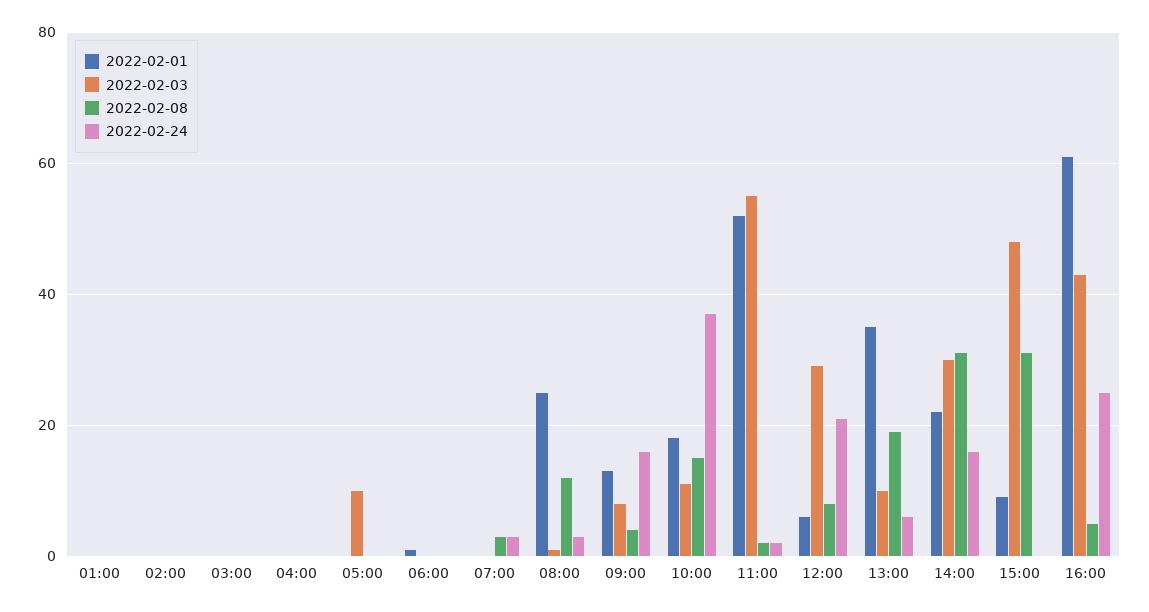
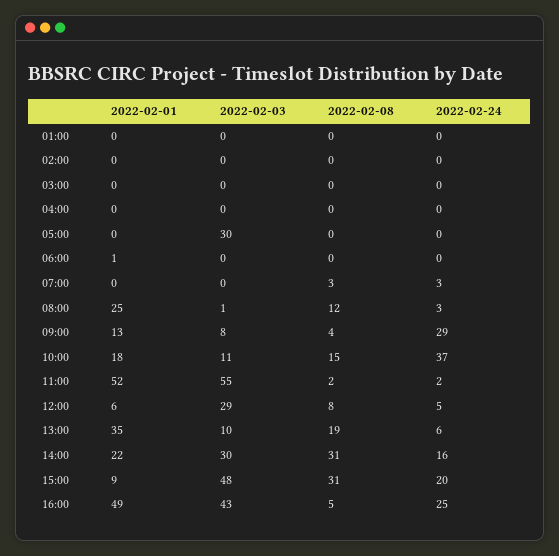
  {
    "2022-02-01": {
      "01:00": 0,
      "02:00": 0,
      "03:00": 0,
      "04:00": 0,
      "05:00": 0,
      "06:00": 1,
      "07:00": 0,
      "08:00": 25,
      "09:00": 13,
      "10:00": 18,
      "11:00": 52,
      "12:00": 6,
      "13:00": 35,
      "14:00": 22,
      "15:00": 9,
-     "16:00": 60
+     "16:00": 49
    },
    "2022-02-03": {
      "01:00": 0,
      "02:00": 0,
      "03:00": 0,
      "04:00": 0,
-     "05:00": 10,
+     "05:00": 30,
      "06:00": 0,
      "07:00": 0,
      "08:00": 1,
      "09:00": 8,
      "10:00": 11,
      "11:00": 55,
      "12:00": 29,
      "13:00": 10,
      "14:00": 30,
      "15:00": 48,
      "16:00": 43
    },
    "2022-02-08": {
      "01:00": 0,
      "02:00": 0,
      "03:00": 0,
      "04:00": 0,
      "05:00": 0,
      "06:00": 0,
      "07:00": 3,
      "08:00": 12,
      "09:00": 4,
      "10:00": 15,
      "11:00": 2,
      "12:00": 8,
      "13:00": 19,
      "14:00": 31,
      "15:00": 31,
      "16:00": 5
    },
    "2022-02-24": {
      "01:00": 0,
      "02:00": 0,
      "03:00": 0,
      "04:00": 0,
      "05:00": 0,
      "06:00": 0,
      "07:00": 3,
      "08:00": 3,
-     "09:00": 15,
+     "09:00": 29,
      "10:00": 37,
      "11:00": 2,
-     "12:00": 20,
+     "12:00": 5,
      "13:00": 6,
      "14:00": 16,
-     "15:00": 0,
+     "15:00": 20,
      "16:00": 25
    }
  }

